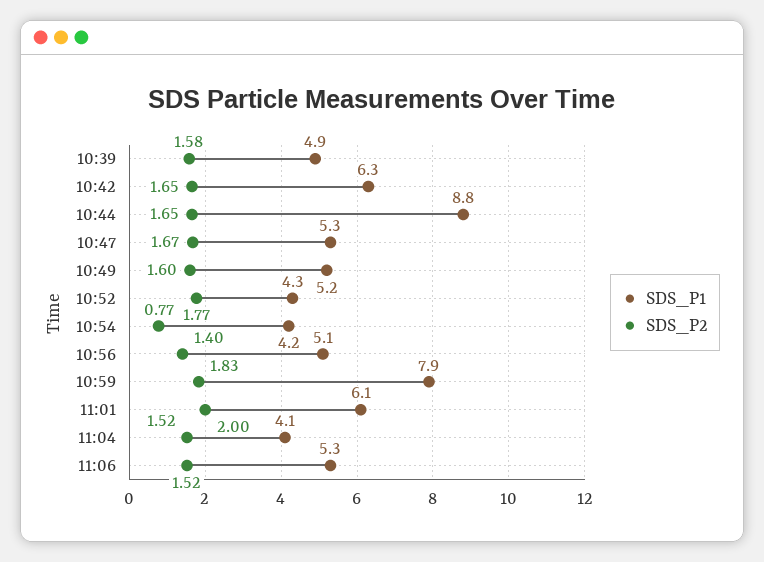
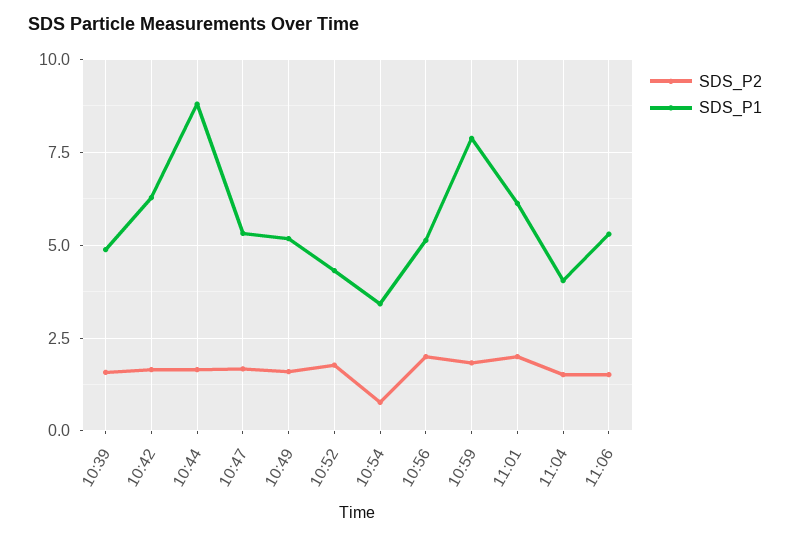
  {
    "SDS_P1": {
      "10:39": 4.9,
      "10:42": 6.3,
      "10:44": 8.8,
      "10:47": 5.3,
      "10:49": 5.2,
      "10:52": 4.3,
-     "10:54": 4.2,
+     "10:54": 3.5,
      "10:56": 5.1,
      "10:59": 7.9,
      "11:01": 6.1,
      "11:04": 4.1,
      "11:06": 5.3
    },
    "SDS_P2": {
      "10:39": 1.58,
      "10:42": 1.65,
      "10:44": 1.65,
      "10:47": 1.67,
      "10:49": 1.6,
      "10:52": 1.77,
      "10:54": 0.77,
-     "10:56": 1.4,
+     "10:56": 2,
      "10:59": 1.83,
      "11:01": 2,
      "11:04": 1.52,
      "11:06": 1.52
    }
  }

